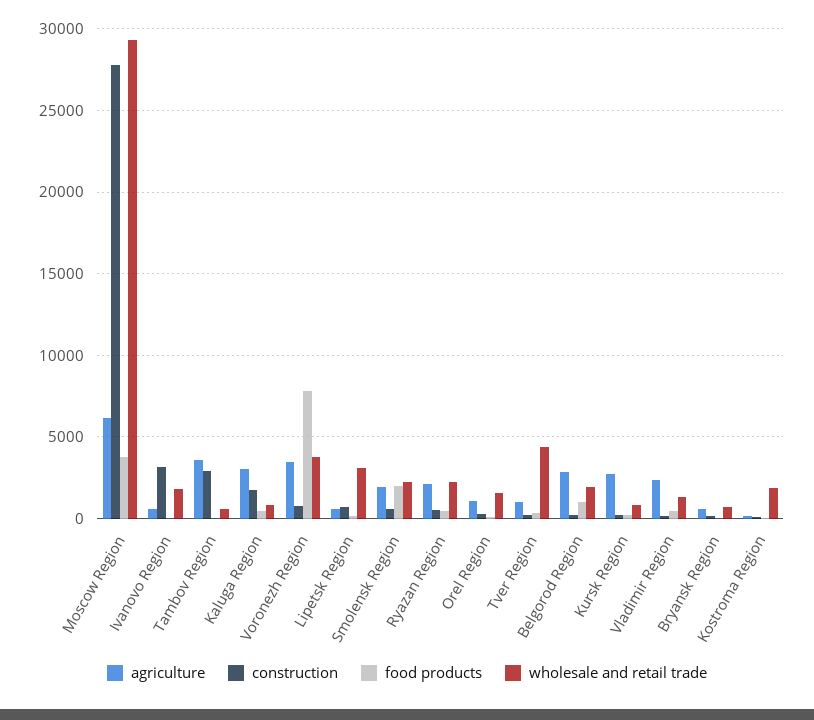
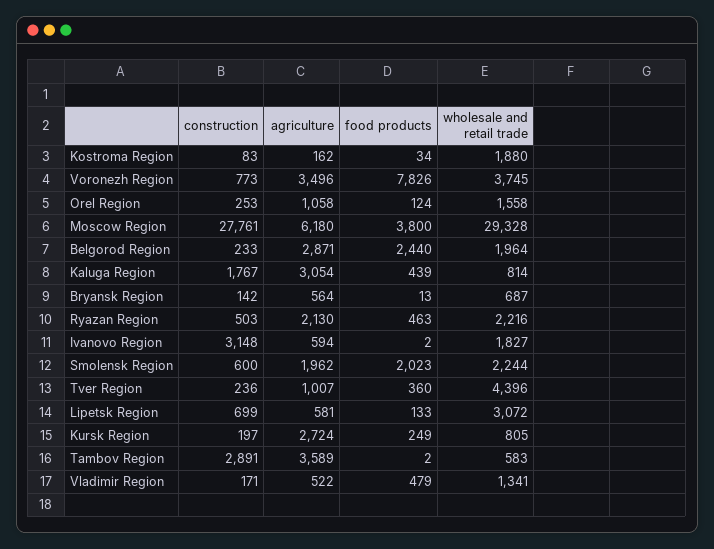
  {
    "agriculture": {
      "Moscow Region": 6180,
      "Ivanovo Region": 594,
      "Tambov Region": 3589,
      "Kaluga Region": 3054,
      "Voronezh Region": 3496,
      "Lipetsk Region": 581,
      "Smolensk Region": 1962,
      "Ryazan Region": 2130,
      "Orel Region": 1058,
      "Tver Region": 1007,
      "Belgorod Region": 2871,
      "Kursk Region": 2724,
-     "Vladimir Region": 2500,
+     "Vladimir Region": 522,
      "Bryansk Region": 564,
      "Kostroma Region": 162
    },
    "construction": {
      "Moscow Region": 27761,
      "Ivanovo Region": 3148,
      "Tambov Region": 2891,
      "Kaluga Region": 1767,
      "Voronezh Region": 773,
      "Lipetsk Region": 699,
      "Smolensk Region": 600,
      "Ryazan Region": 503,
      "Orel Region": 253,
      "Tver Region": 236,
      "Belgorod Region": 233,
      "Kursk Region": 197,
      "Vladimir Region": 171,
      "Bryansk Region": 142,
      "Kostroma Region": 83
    },
    "food products": {
      "Moscow Region": 3800,
      "Ivanovo Region": 2,
      "Tambov Region": 2,
      "Kaluga Region": 439,
      "Voronezh Region": 7826,
      "Lipetsk Region": 133,
      "Smolensk Region": 2023,
      "Ryazan Region": 463,
      "Orel Region": 124,
      "Tver Region": 360,
-     "Belgorod Region": 1000,
+     "Belgorod Region": 2440,
      "Kursk Region": 249,
      "Vladimir Region": 479,
      "Bryansk Region": 13,
      "Kostroma Region": 34
    },
    "wholesale and retail trade": {
      "Moscow Region": 29328,
      "Ivanovo Region": 1827,
      "Tambov Region": 583,
      "Kaluga Region": 814,
      "Voronezh Region": 3745,
      "Lipetsk Region": 3072,
      "Smolensk Region": 2244,
      "Ryazan Region": 2216,
      "Orel Region": 1558,
      "Tver Region": 4396,
      "Belgorod Region": 1964,
      "Kursk Region": 805,
      "Vladimir Region": 1341,
      "Bryansk Region": 687,
      "Kostroma Region": 1880
    }
  }

